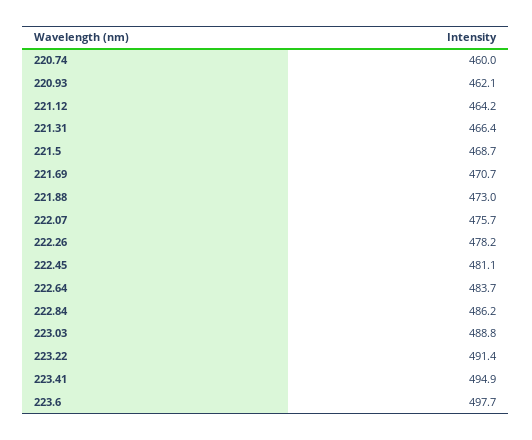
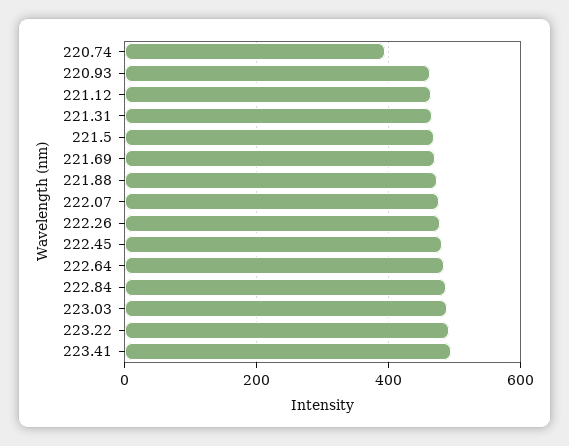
  {
-   "220.74": 460,
+   "220.74": 400,
    "220.93": 462.1,
    "221.12": 464.2,
    "221.31": 466.4,
    "221.5": 468.7,
    "221.69": 470.7,
    "221.88": 473,
    "222.07": 475.7,
    "222.26": 478.2,
    "222.45": 481.1,
    "222.64": 483.7,
    "222.84": 486.2,
    "223.03": 488.8,
    "223.22": 491.4,
-   "223.41": 494.9,
+   "223.41": 494.9
-   "223.6": 497.7
  }

